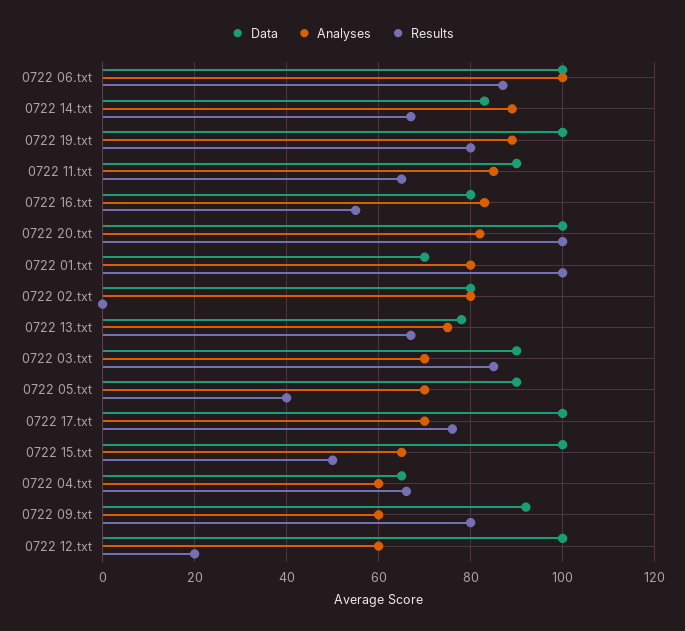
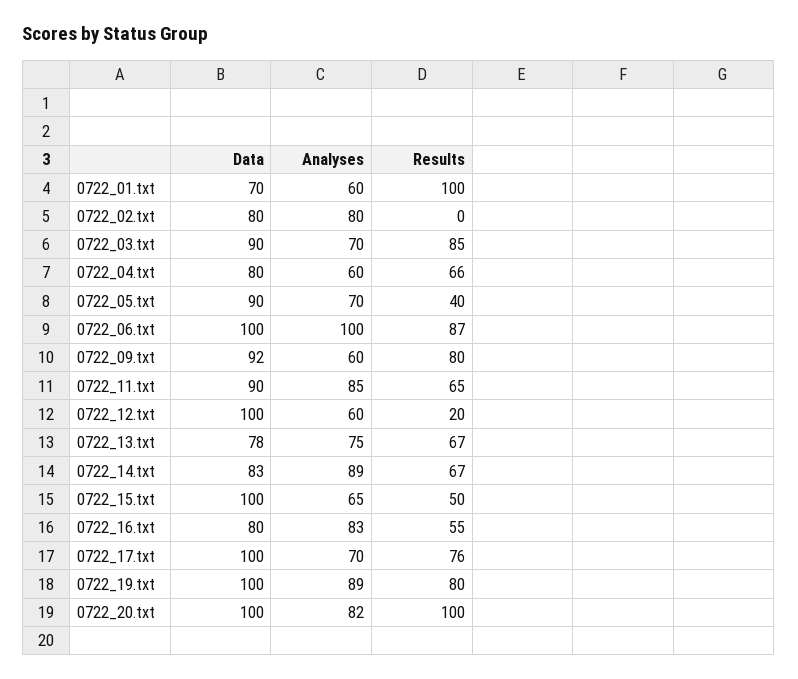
  {
    "Data": {
      "0722 06.txt": 100,
      "0722 14.txt": 83,
      "0722 19.txt": 100,
      "0722 11.txt": 90,
      "0722 16.txt": 80,
      "0722 20.txt": 100,
      "0722 01.txt": 70,
      "0722 02.txt": 80,
      "0722 13.txt": 78,
      "0722 03.txt": 90,
      "0722 05.txt": 90,
      "0722 17.txt": 100,
      "0722 15.txt": 100,
-     "0722 04.txt": 65,
+     "0722 04.txt": 80,
      "0722 09.txt": 92,
      "0722 12.txt": 100
    },
    "Analyses": {
      "0722 06.txt": 100,
      "0722 14.txt": 89,
      "0722 19.txt": 89,
      "0722 11.txt": 85,
      "0722 16.txt": 83,
      "0722 20.txt": 82,
-     "0722 01.txt": 80,
+     "0722 01.txt": 60,
      "0722 02.txt": 80,
      "0722 13.txt": 75,
      "0722 03.txt": 70,
      "0722 05.txt": 70,
      "0722 17.txt": 70,
      "0722 15.txt": 65,
      "0722 04.txt": 60,
      "0722 09.txt": 60,
      "0722 12.txt": 60
    },
    "Results": {
      "0722 06.txt": 87,
      "0722 14.txt": 67,
      "0722 19.txt": 80,
      "0722 11.txt": 65,
      "0722 16.txt": 55,
      "0722 20.txt": 100,
      "0722 01.txt": 100,
      "0722 02.txt": 0,
      "0722 13.txt": 67,
      "0722 03.txt": 85,
      "0722 05.txt": 40,
      "0722 17.txt": 76,
      "0722 15.txt": 50,
      "0722 04.txt": 66,
      "0722 09.txt": 80,
      "0722 12.txt": 20
    }
  }

